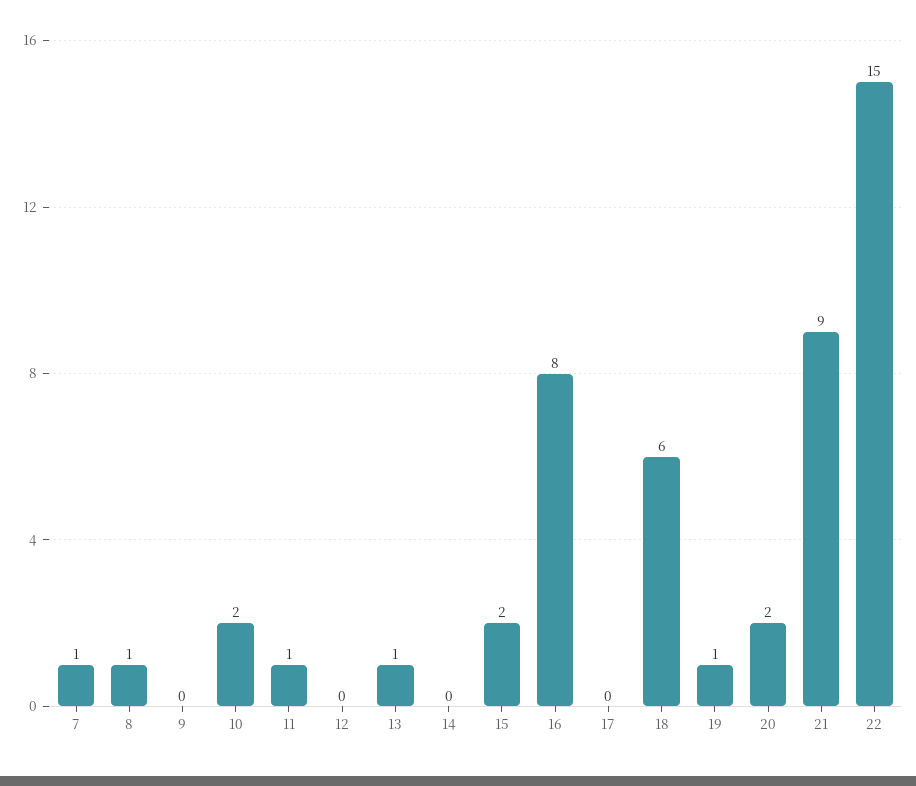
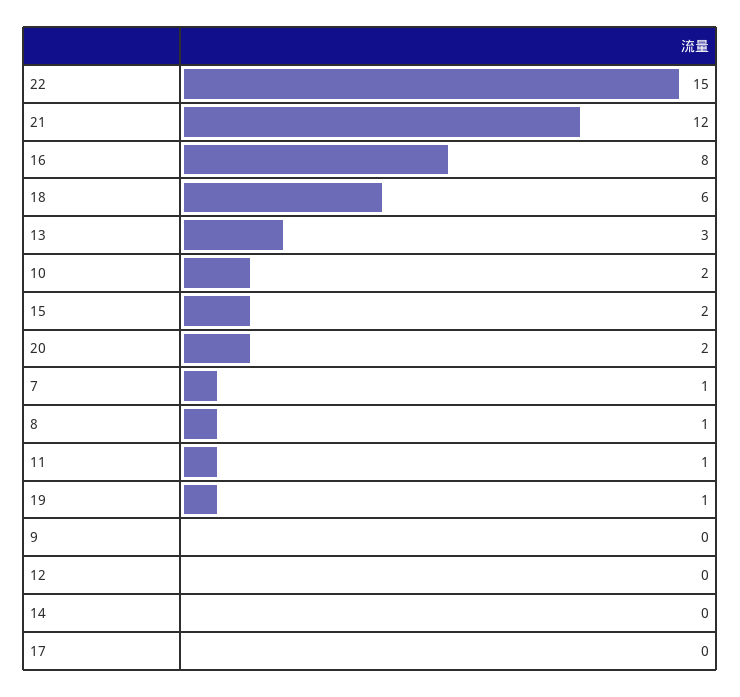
  {
    "7": 1,
    "8": 1,
    "9": 0,
    "10": 2,
    "11": 1,
    "12": 0,
-   "13": 1,
+   "13": 3,
    "14": 0,
    "15": 2,
    "16": 8,
    "17": 0,
    "18": 6,
    "19": 1,
    "20": 2,
-   "21": 9,
+   "21": 12,
    "22": 15
  }

